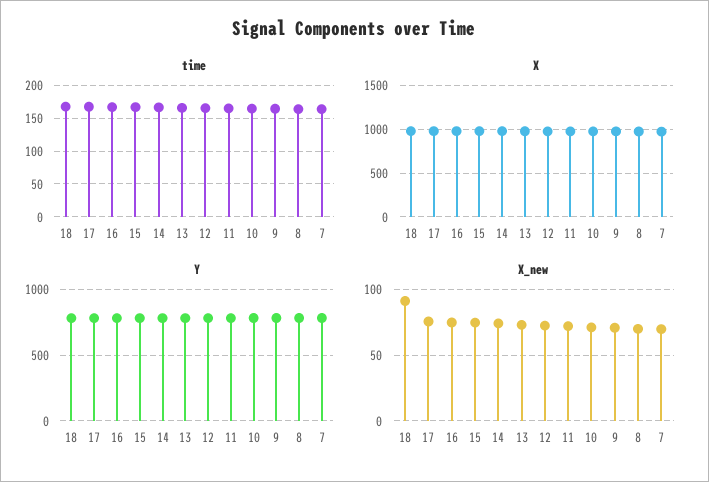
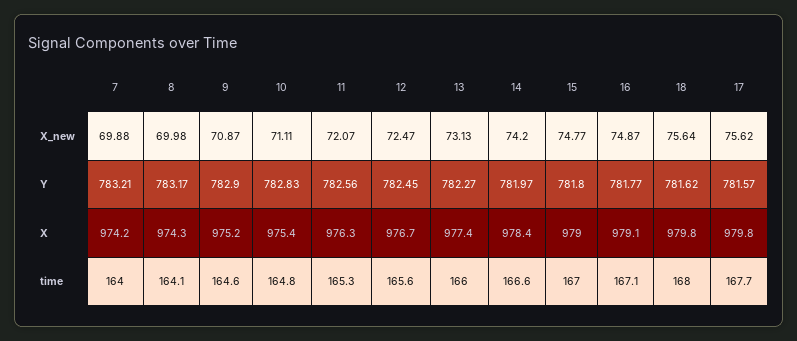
  {
    "time": {
      "18": 168,
      "17": 167.7,
      "16": 167.1,
      "15": 167,
      "14": 166.6,
      "13": 166,
      "12": 165.6,
      "11": 165.3,
      "10": 164.8,
      "9": 164.6,
      "8": 164.1,
      "7": 164
    },
    "X": {
      "18": 979.8,
      "17": 979.8,
      "16": 979.1,
      "15": 979,
      "14": 978.4,
      "13": 977.4,
      "12": 976.7,
      "11": 976.3,
      "10": 975.4,
      "9": 975.2,
      "8": 974.3,
      "7": 974.2
    },
    "Y": {
      "18": 781.62,
      "17": 781.57,
      "16": 781.77,
      "15": 781.8,
      "14": 781.97,
      "13": 782.27,
      "12": 782.45,
      "11": 782.56,
      "10": 782.83,
      "9": 782.9,
      "8": 783.17,
      "7": 783.21
    },
    "X_new": {
-     "18": 90,
+     "18": 75.64,
      "17": 75.62,
      "16": 74.87,
      "15": 74.77,
      "14": 74.2,
      "13": 73.13,
      "12": 72.47,
      "11": 72.07,
      "10": 71.11,
      "9": 70.87,
      "8": 69.98,
      "7": 69.88
    }
  }

